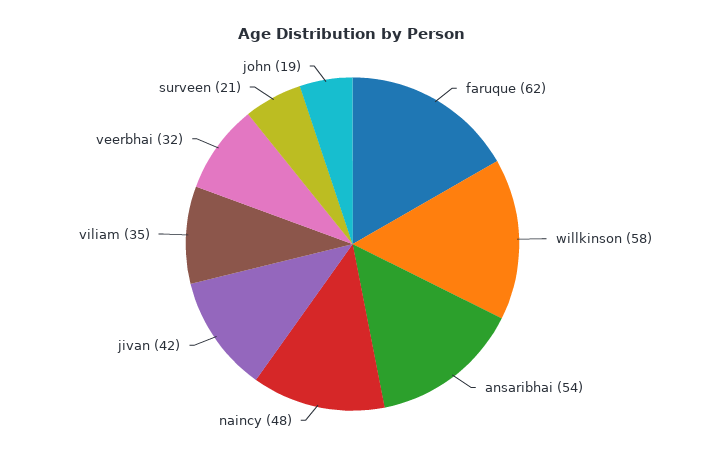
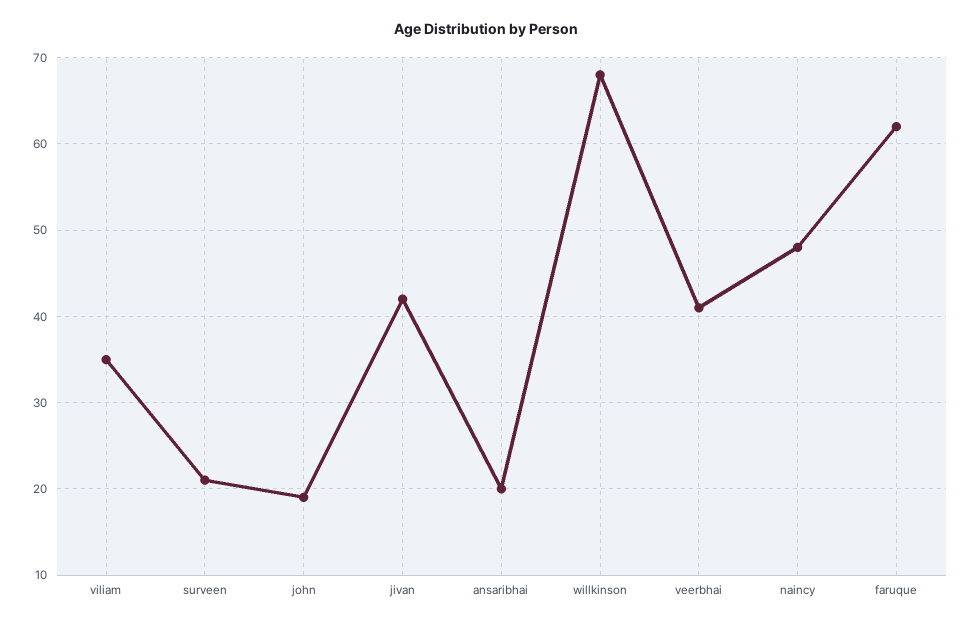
  {
    "faruque": 62,
-   "willkinson": 58,
+   "willkinson": 68,
-   "ansaribhai": 54,
+   "ansaribhai": 20,
    "naincy": 48,
    "jivan": 42,
    "viliam": 35,
-   "veerbhai": 32,
+   "veerbhai": 41,
    "surveen": 21,
    "john": 19
  }

